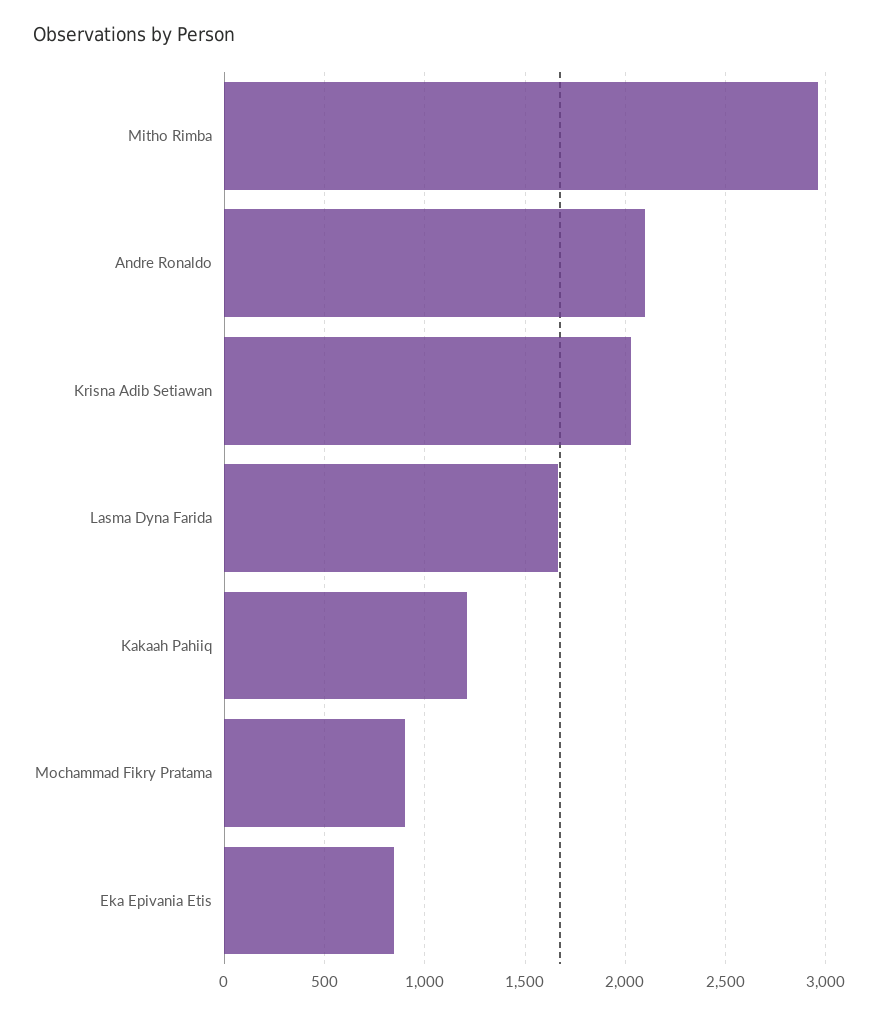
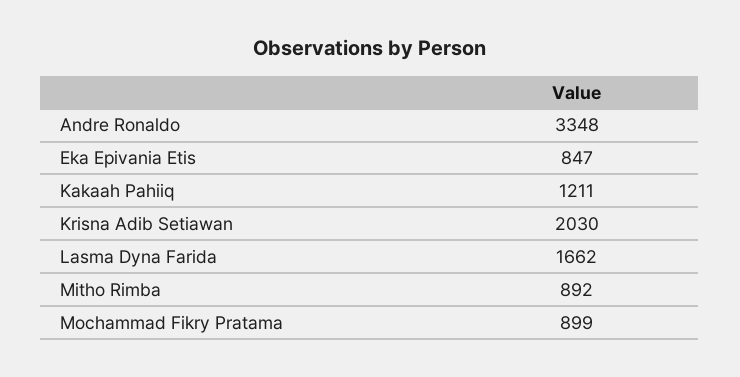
  {
-   "Mitho Rimba": 2950,
+   "Mitho Rimba": 892,
-   "Andre Ronaldo": 2100,
+   "Andre Ronaldo": 3348,
    "Krisna Adib Setiawan": 2030,
    "Lasma Dyna Farida": 1662,
    "Kakaah Pahiiq": 1211,
    "Mochammad Fikry Pratama": 899,
    "Eka Epivania Etis": 847
  }

